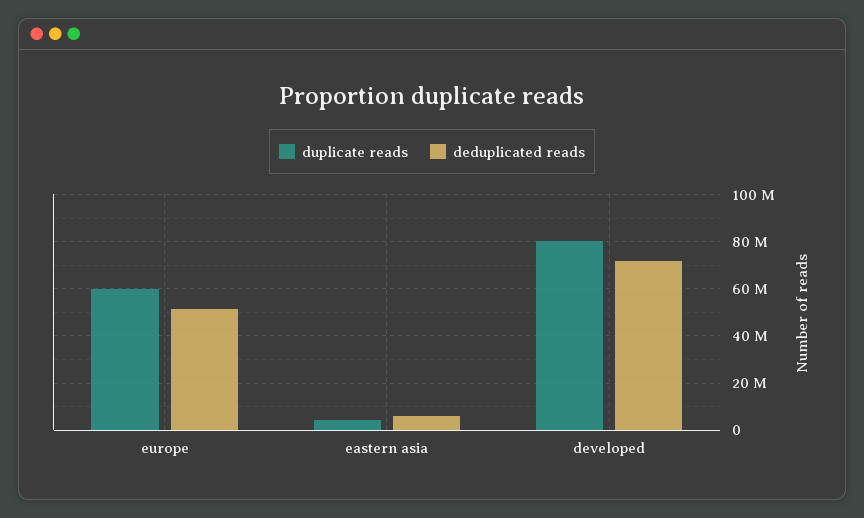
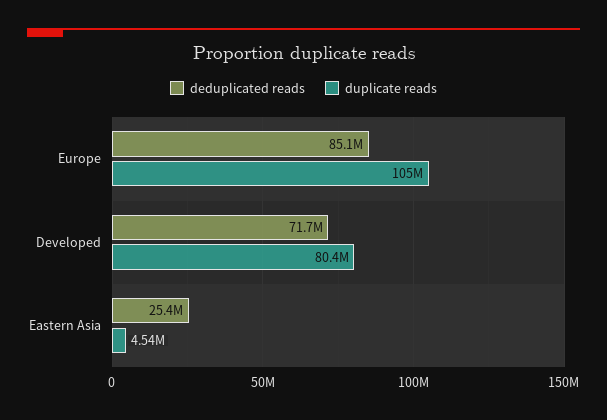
  {
    "duplicate reads": {
-     "europe": 60000000,
+     "europe": 105000000,
      "eastern asia": 4540000,
      "developed": 80400000
    },
    "deduplicated reads": {
-     "europe": 50000000,
+     "europe": 85100000,
-     "eastern asia": 5000000,
+     "eastern asia": 25400000,
      "developed": 71700000
    }
  }

